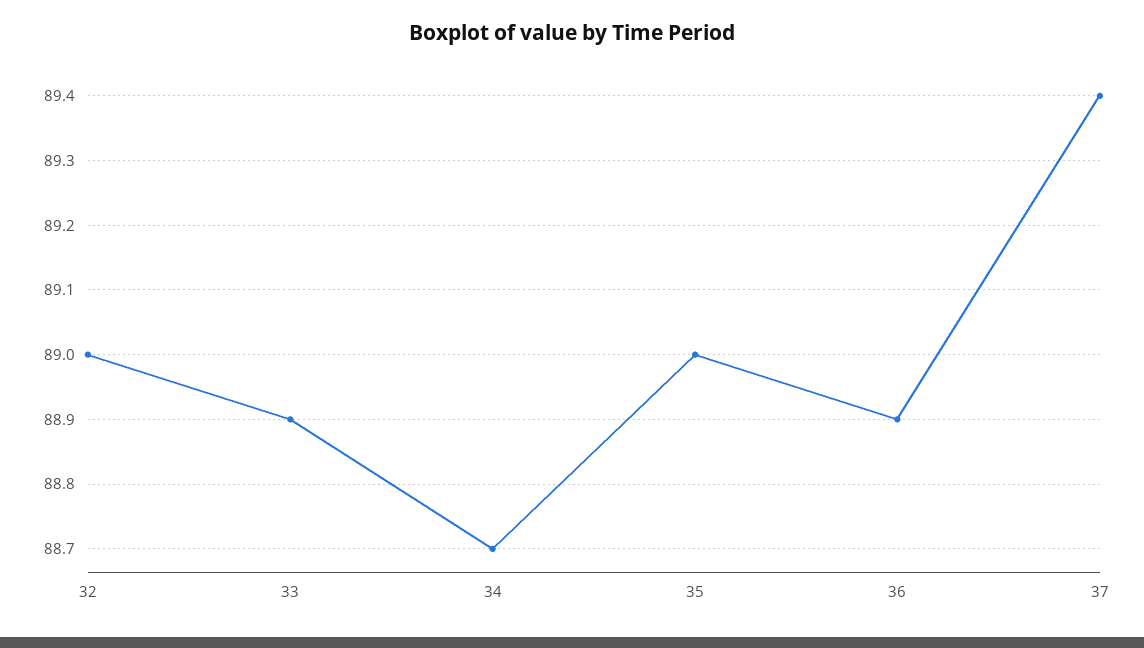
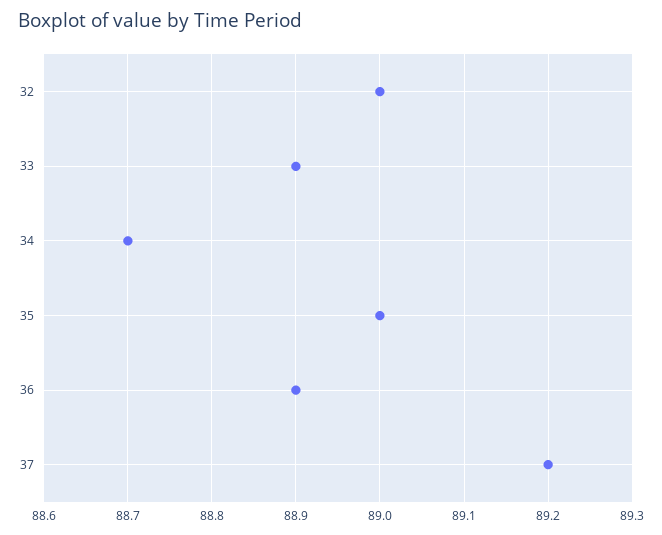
  {
    "32": 89,
    "33": 88.9,
    "34": 88.7,
    "35": 89,
    "36": 88.9,
-   "37": 89.4
+   "37": 89.2
  }

